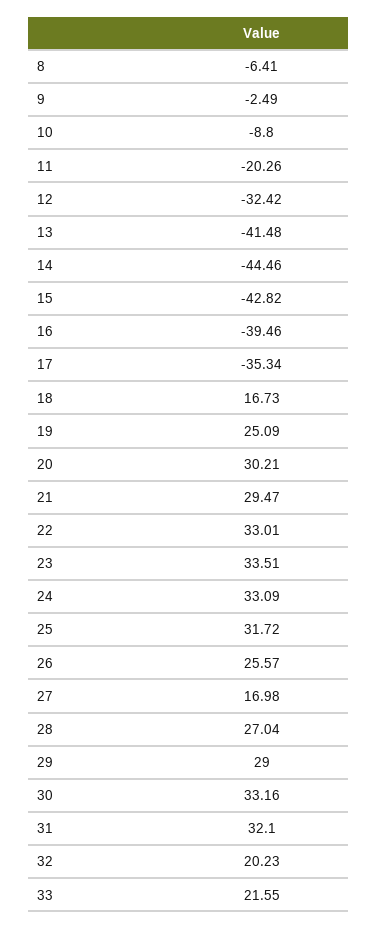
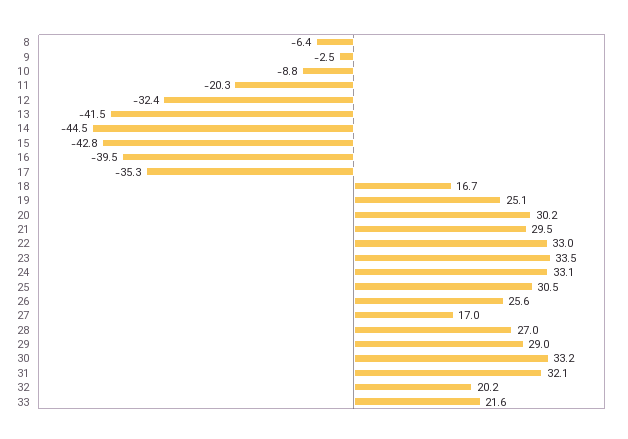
  {
    "8": -6.41,
    "9": -2.49,
    "10": -8.8,
    "11": -20.26,
    "12": -32.42,
    "13": -41.48,
    "14": -44.46,
    "15": -42.82,
    "16": -39.46,
    "17": -35.34,
    "18": 16.73,
    "19": 25.09,
    "20": 30.21,
    "21": 29.47,
    "22": 33.01,
    "23": 33.51,
    "24": 33.09,
-   "25": 31.72,
+   "25": 30.5,
    "26": 25.57,
    "27": 16.98,
    "28": 27.04,
    "29": 29,
    "30": 33.16,
    "31": 32.1,
    "32": 20.23,
    "33": 21.55
  }

